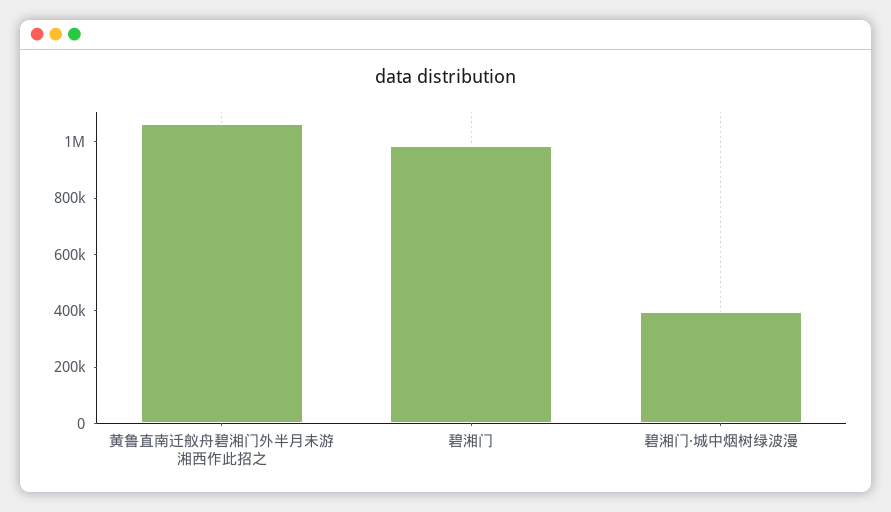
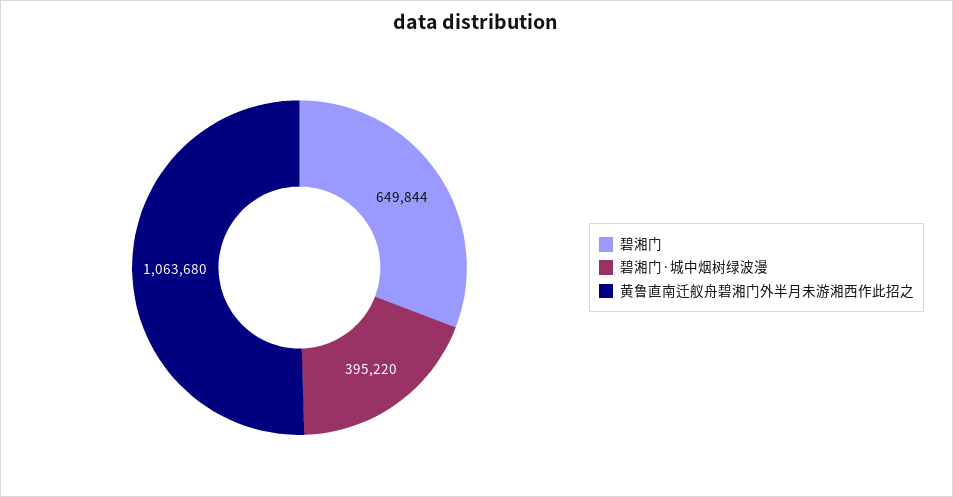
  {
    "黄鲁直南迁舣舟碧湘门外半月未游湘西作此招之": 1063680,
-   "碧湘门": 1000000,
+   "碧湘门": 649844,
    "碧湘门·城中烟树绿波漫": 395220
  }

